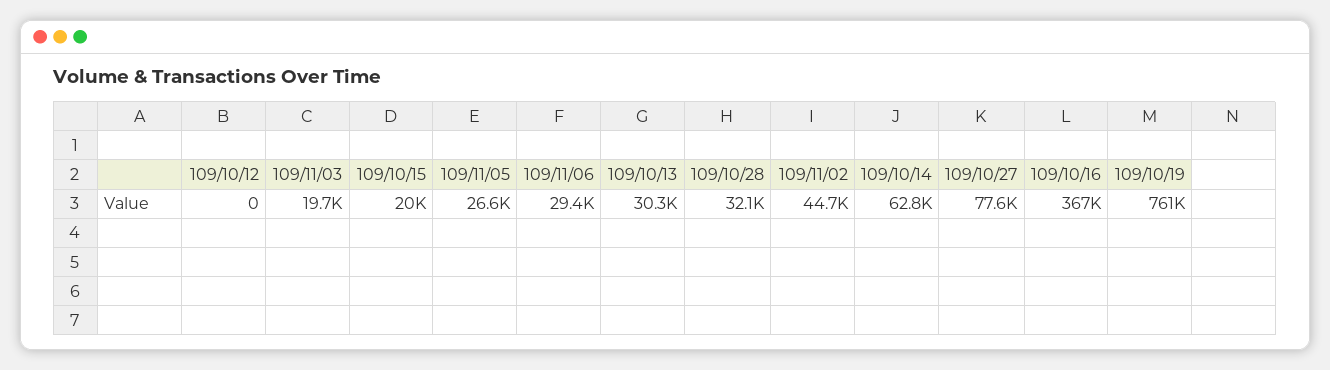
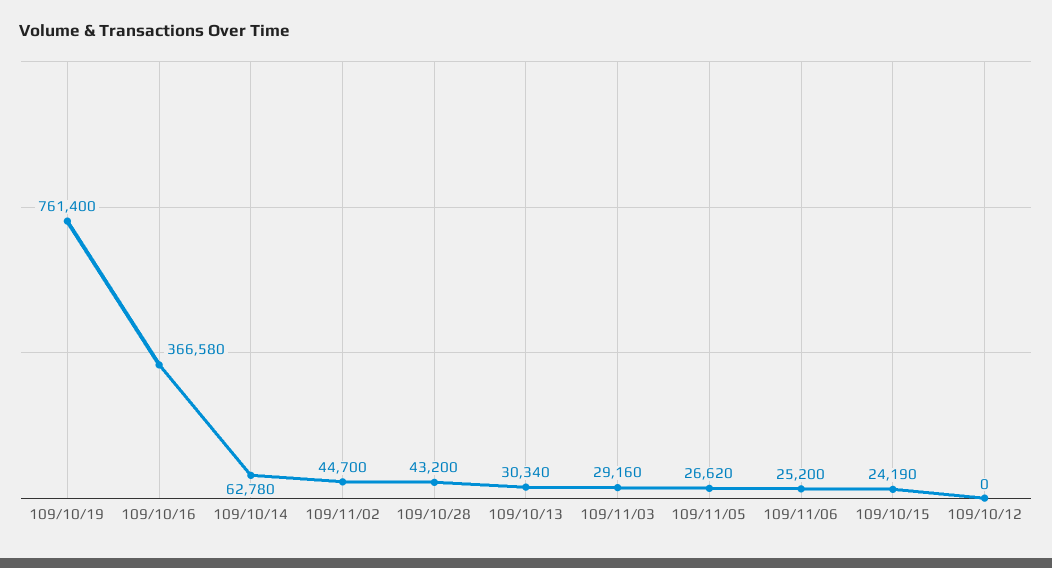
  {
    "109/10/12": 0,
-   "109/11/03": 19700,
+   "109/11/03": 29160,
-   "109/10/15": 20000,
+   "109/10/15": 24190,
    "109/11/05": 26620,
-   "109/11/06": 29400,
+   "109/11/06": 25200,
    "109/10/13": 30340,
-   "109/10/28": 32100,
+   "109/10/28": 43200,
    "109/11/02": 44700,
    "109/10/14": 62780,
-   "109/10/27": 77600,
    "109/10/16": 366580,
    "109/10/19": 761400
  }

